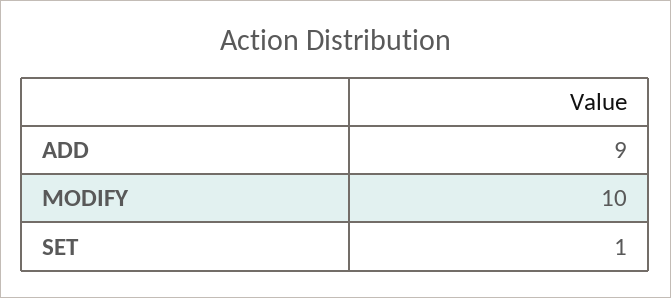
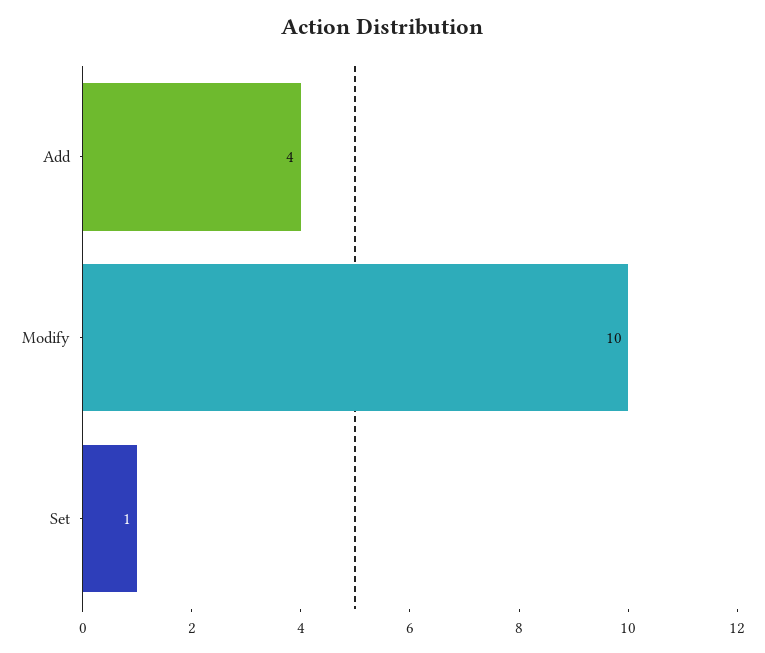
  {
-   "ADD": 9,
+   "ADD": 4,
    "MODIFY": 10,
    "SET": 1
  }

